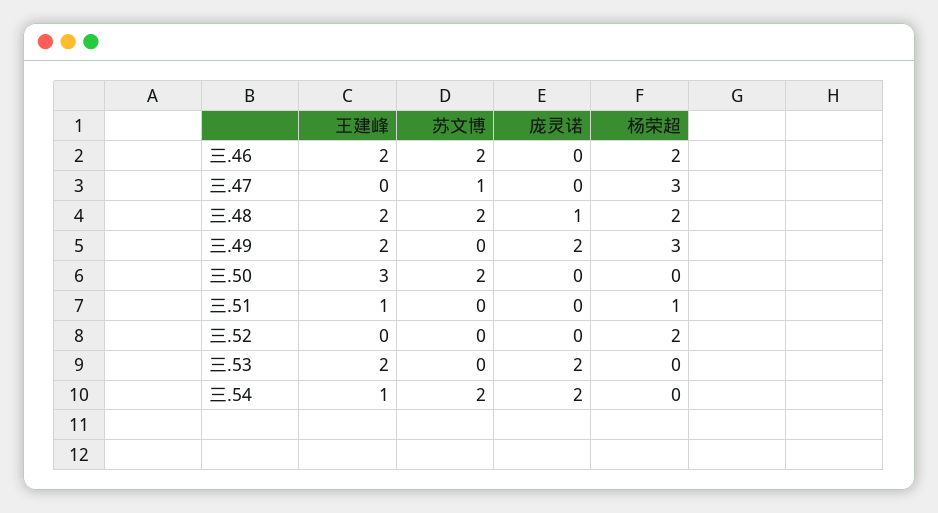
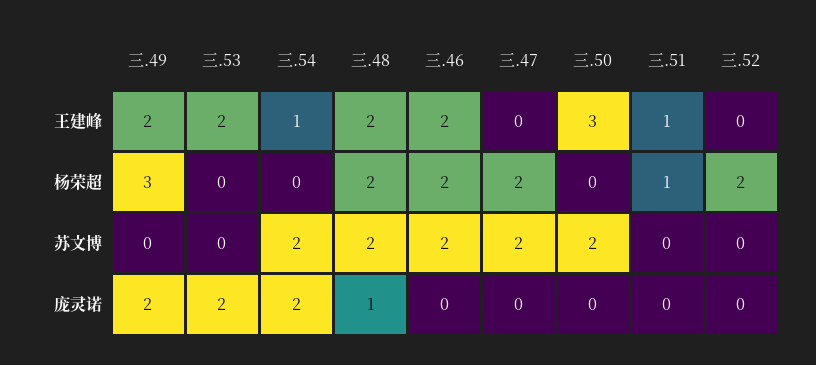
  {
    "王建峰": {
      "三.46": 2,
      "三.47": 0,
      "三.48": 2,
      "三.49": 2,
      "三.50": 3,
      "三.51": 1,
      "三.52": 0,
      "三.53": 2,
      "三.54": 1
    },
    "苏文博": {
      "三.46": 2,
-     "三.47": 1,
+     "三.47": 2,
      "三.48": 2,
      "三.49": 0,
      "三.50": 2,
      "三.51": 0,
      "三.52": 0,
      "三.53": 0,
      "三.54": 2
    },
    "庞灵诺": {
      "三.46": 0,
      "三.47": 0,
      "三.48": 1,
      "三.49": 2,
      "三.50": 0,
      "三.51": 0,
      "三.52": 0,
      "三.53": 2,
      "三.54": 2
    },
    "杨荣超": {
      "三.46": 2,
-     "三.47": 3,
+     "三.47": 2,
      "三.48": 2,
      "三.49": 3,
      "三.50": 0,
      "三.51": 1,
      "三.52": 2,
      "三.53": 0,
      "三.54": 0
    }
  }

